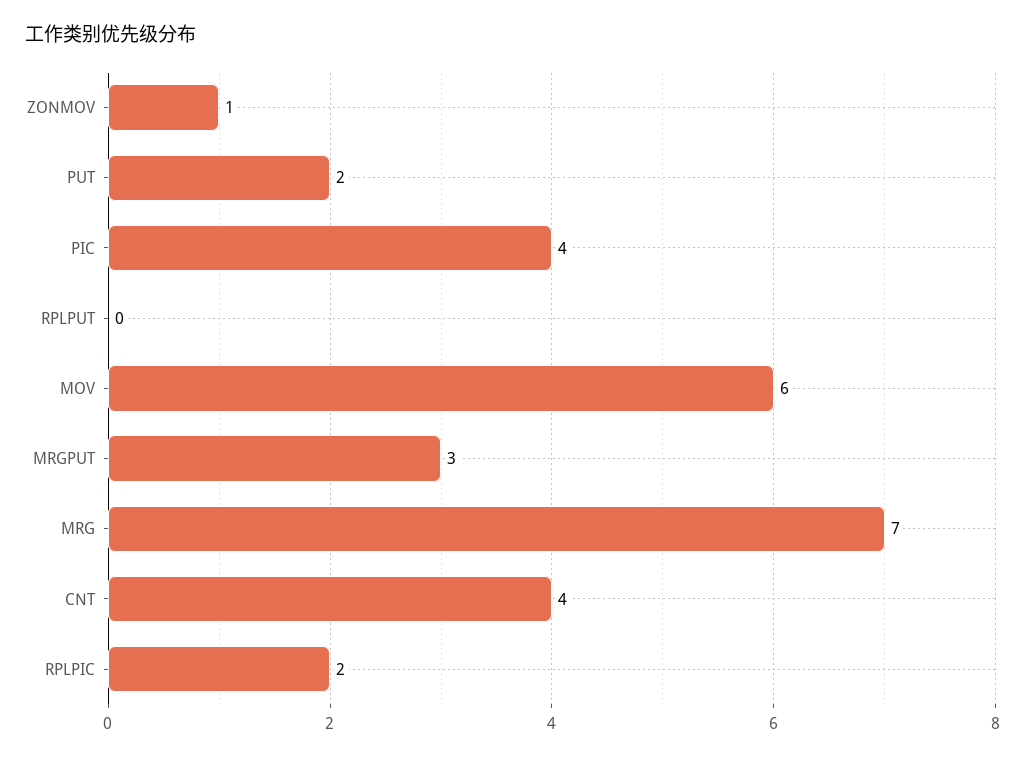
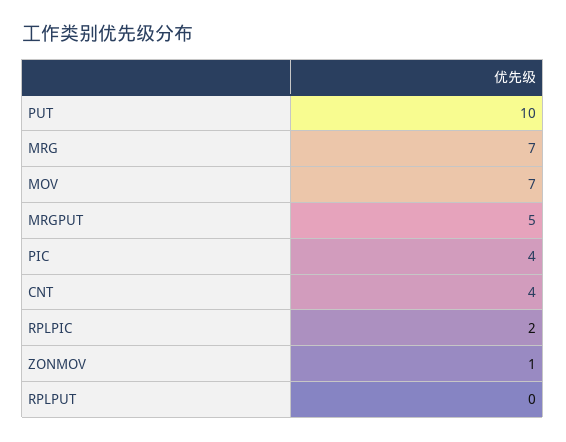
  {
    "ZONMOV": 1,
-   "PUT": 2,
+   "PUT": 10,
    "PIC": 4,
    "RPLPUT": 0,
-   "MOV": 6,
+   "MOV": 7,
-   "MRGPUT": 3,
+   "MRGPUT": 5,
    "MRG": 7,
    "CNT": 4,
    "RPLPIC": 2
  }

